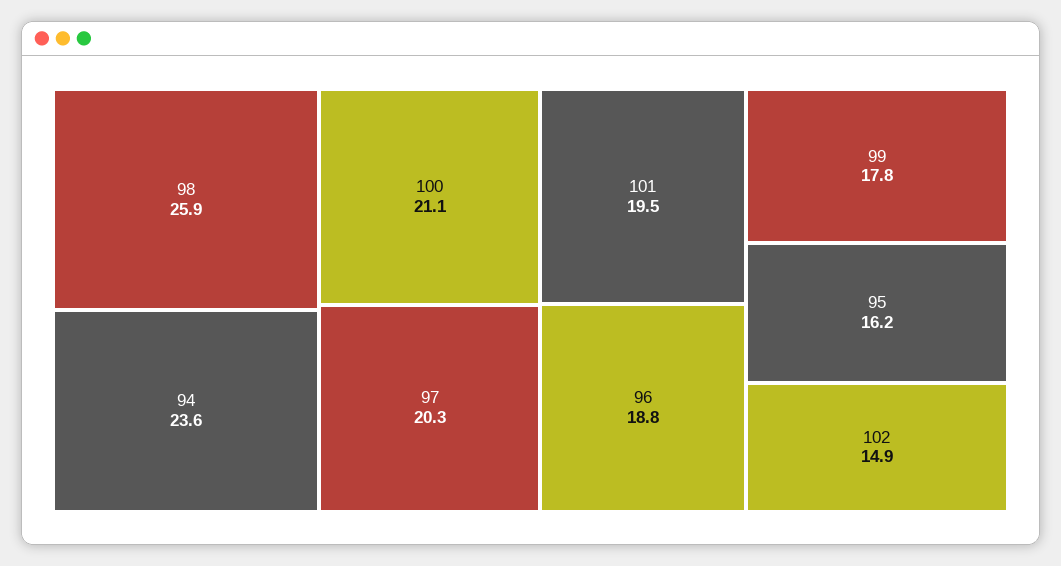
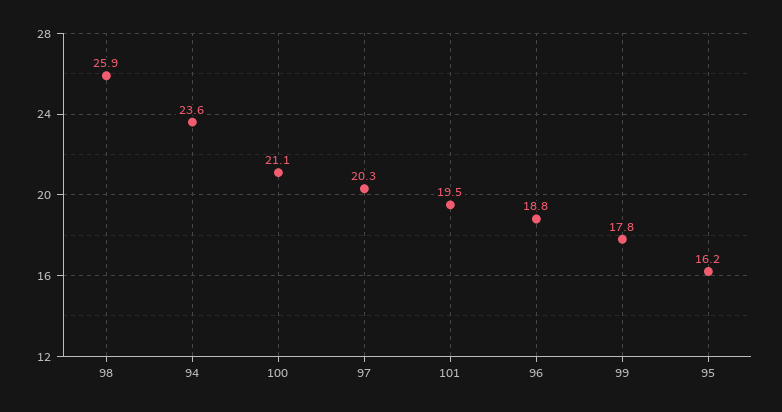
  {
    "98": 25.9,
    "94": 23.6,
    "100": 21.1,
    "97": 20.3,
    "101": 19.5,
    "96": 18.8,
    "99": 17.8,
-   "95": 16.2,
+   "95": 16.2
-   "102": 14.9
  }

